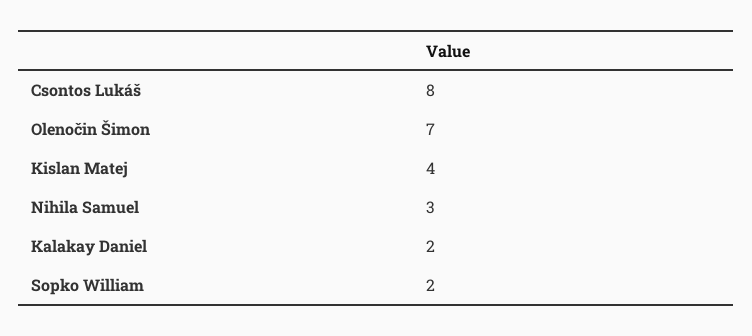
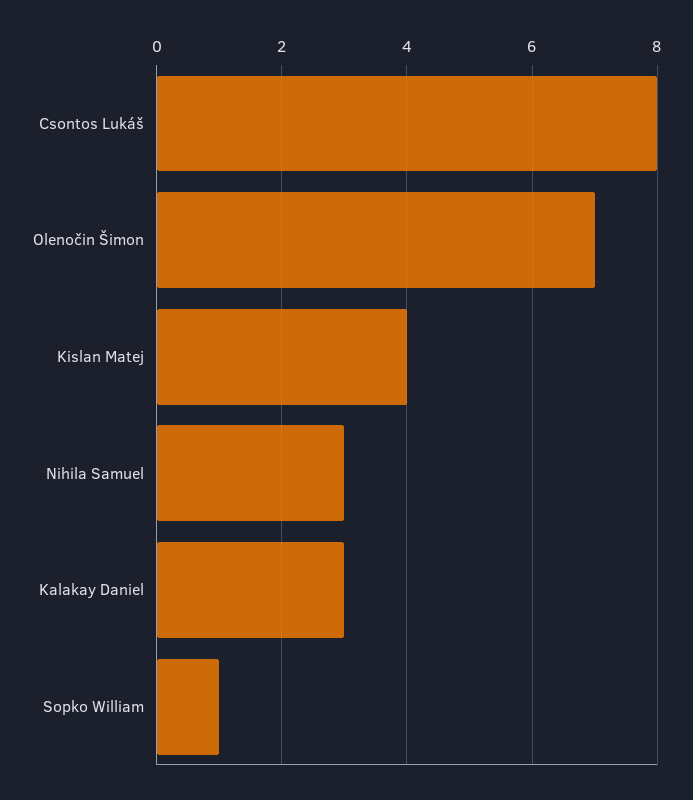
  {
    "Csontos Lukáš": 8,
    "Olenočin Šimon": 7,
    "Kislan Matej": 4,
    "Nihila Samuel": 3,
-   "Kalakay Daniel": 2,
+   "Kalakay Daniel": 3,
-   "Sopko William": 2
+   "Sopko William": 1
  }

